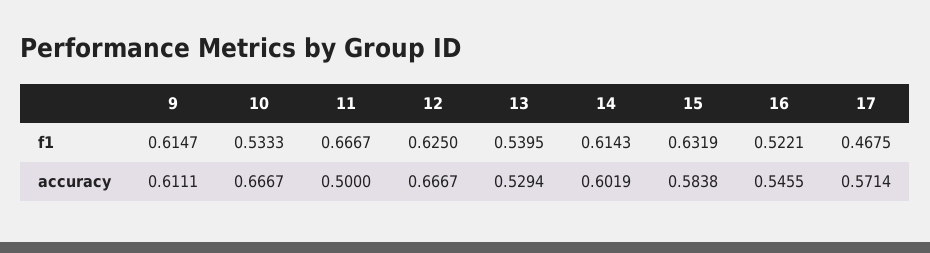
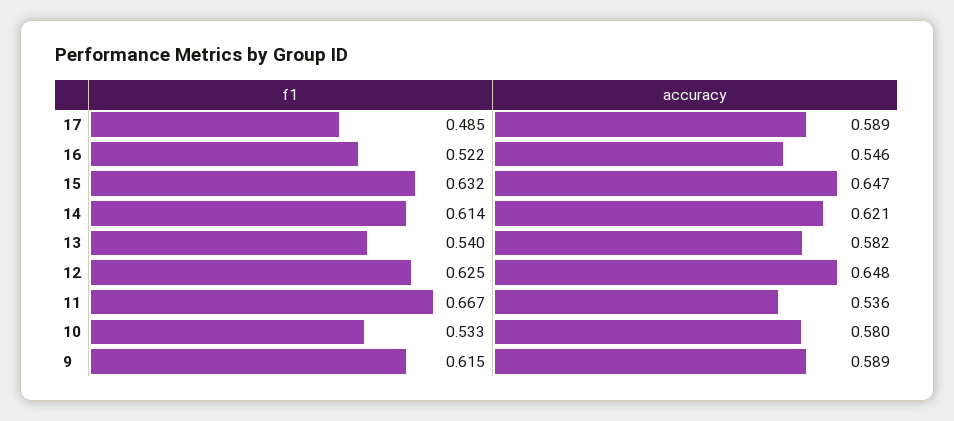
  {
    "9": {
      "f1": 0.6147,
-     "accuracy": 0.6111
+     "accuracy": 0.589
    },
    "10": {
      "f1": 0.5333,
-     "accuracy": 0.6667
+     "accuracy": 0.58
    },
    "11": {
      "f1": 0.6667,
-     "accuracy": 0.5
+     "accuracy": 0.536
    },
    "12": {
      "f1": 0.625,
-     "accuracy": 0.6667
+     "accuracy": 0.648
    },
    "13": {
      "f1": 0.5395,
-     "accuracy": 0.5294
+     "accuracy": 0.582
    },
    "14": {
      "f1": 0.6143,
-     "accuracy": 0.6019
+     "accuracy": 0.621
    },
    "15": {
      "f1": 0.6319,
-     "accuracy": 0.5838
+     "accuracy": 0.647
    },
    "16": {
      "f1": 0.5221,
      "accuracy": 0.5455
    },
    "17": {
-     "f1": 0.4675,
+     "f1": 0.485,
-     "accuracy": 0.5714
+     "accuracy": 0.589
    }
  }

